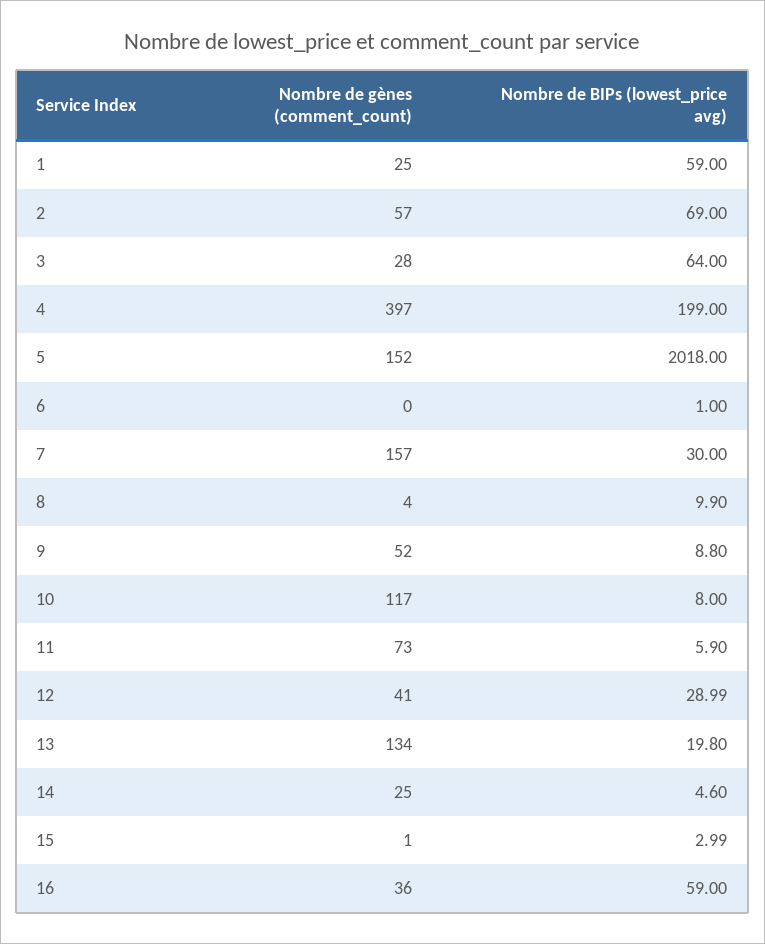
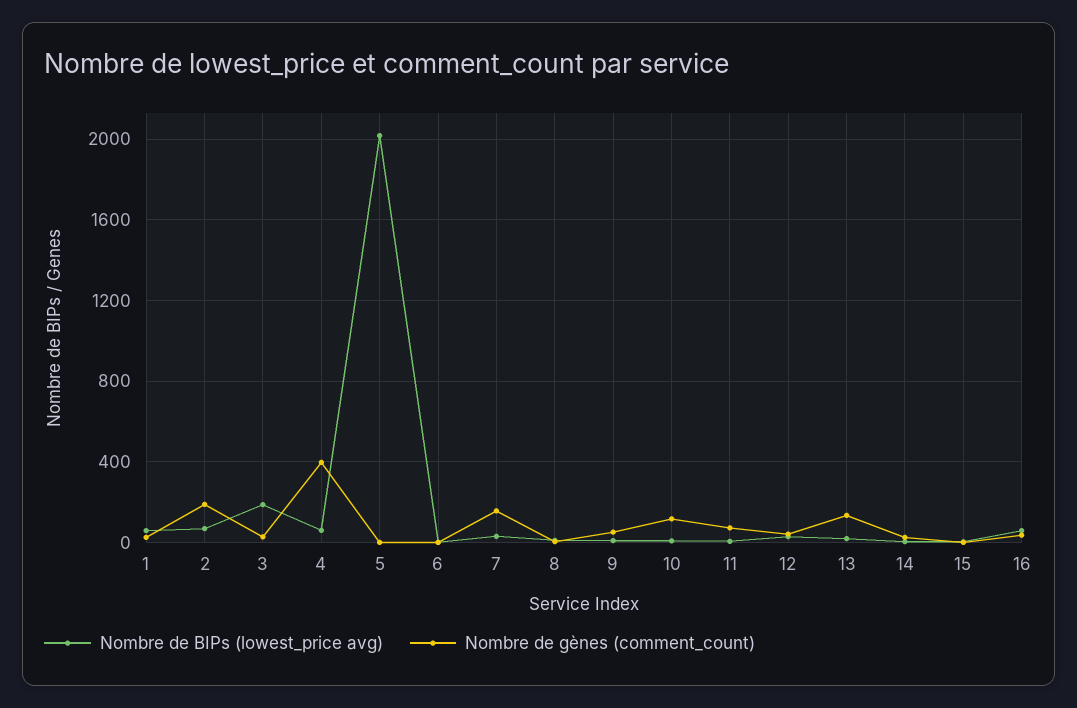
  {
    "Nombre de gènes (comment_count)": {
      "1": 25,
-     "2": 57,
+     "2": 200,
      "3": 28,
      "4": 397,
-     "5": 152,
+     "5": 0,
      "6": 0,
      "7": 157,
      "8": 4,
      "9": 52,
      "10": 117,
      "11": 73,
      "12": 41,
      "13": 134,
      "14": 25,
      "15": 1,
      "16": 36
    },
    "Nombre de BIPs (lowest_price avg)": {
      "1": 59,
      "2": 69,
-     "3": 64,
+     "3": 200,
-     "4": 199,
+     "4": 50,
      "5": 2018,
      "6": 1,
      "7": 30,
      "8": 9.9,
      "9": 8.8,
      "10": 8,
      "11": 5.9,
      "12": 28.99,
      "13": 19.8,
      "14": 4.6,
      "15": 2.99,
      "16": 59
    }
  }

